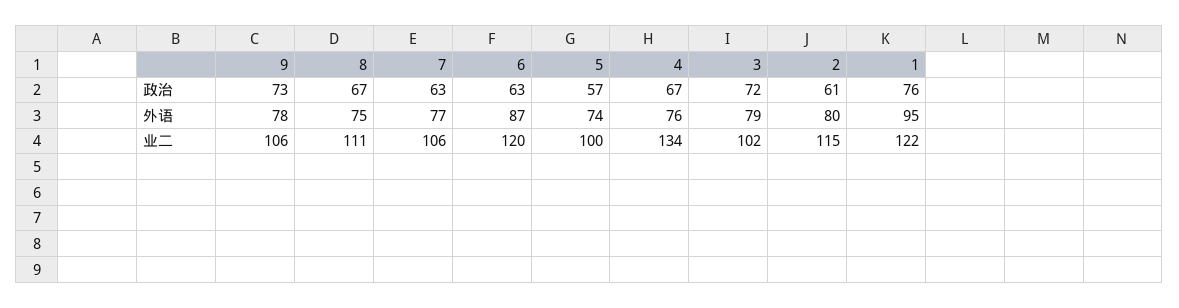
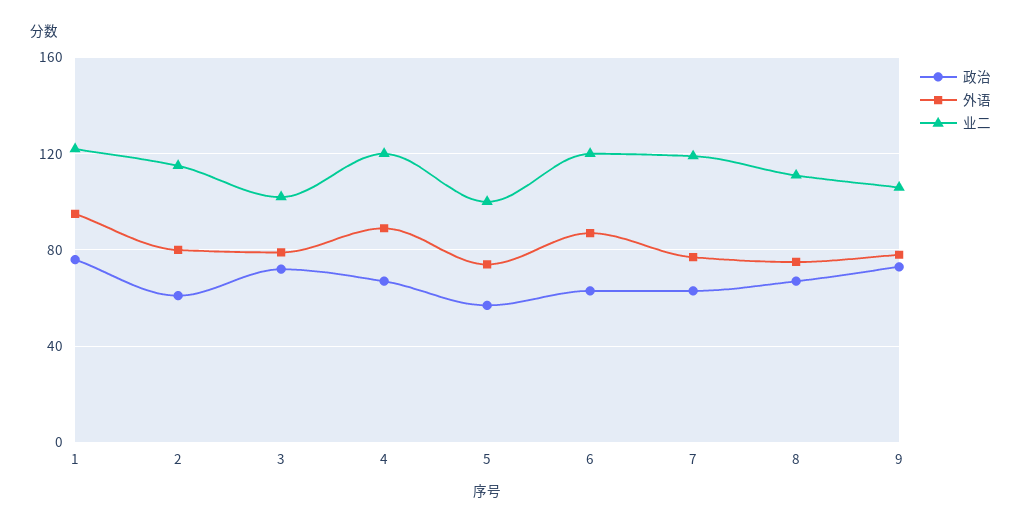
  {
    "政治": {
      "9": 73,
      "8": 67,
      "7": 63,
      "6": 63,
      "5": 57,
      "4": 67,
      "3": 72,
      "2": 61,
      "1": 76
    },
    "外语": {
      "9": 78,
      "8": 75,
      "7": 77,
      "6": 87,
      "5": 74,
-     "4": 76,
+     "4": 90,
      "3": 79,
      "2": 80,
      "1": 95
    },
    "业二": {
      "9": 106,
      "8": 111,
-     "7": 106,
+     "7": 120,
      "6": 120,
      "5": 100,
-     "4": 134,
+     "4": 120,
      "3": 102,
      "2": 115,
      "1": 122
    }
  }

